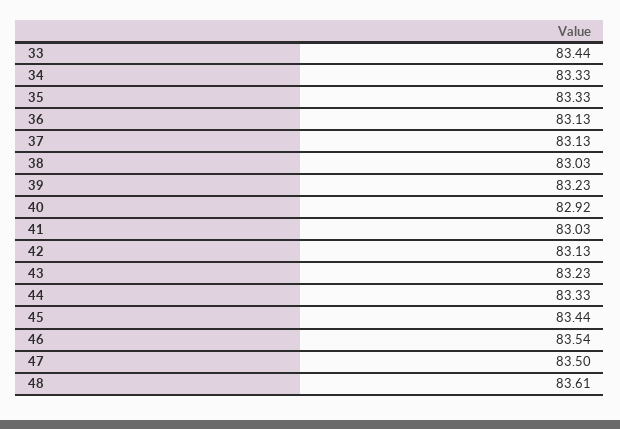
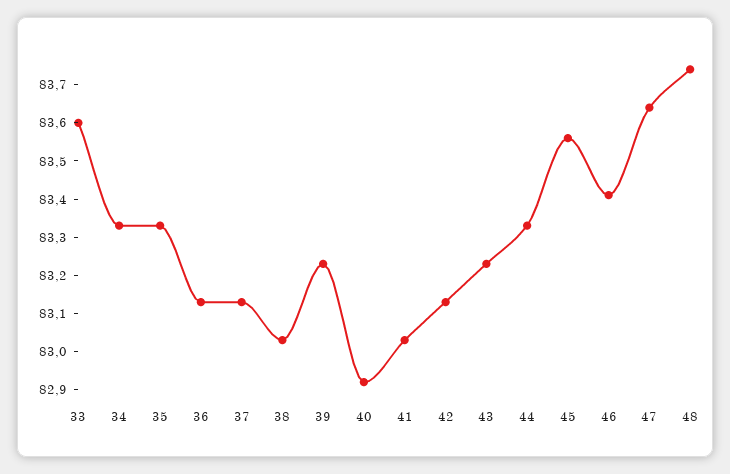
  {
-   "33": 83.44,
+   "33": 83.6,
    "34": 83.33,
    "35": 83.33,
    "36": 83.13,
    "37": 83.13,
    "38": 83.03,
    "39": 83.23,
    "40": 82.92,
    "41": 83.03,
    "42": 83.13,
    "43": 83.23,
    "44": 83.33,
-   "45": 83.44,
+   "45": 83.55,
-   "46": 83.54,
+   "46": 83.4,
-   "47": 83.5,
+   "47": 83.65,
-   "48": 83.61
+   "48": 83.75
  }

